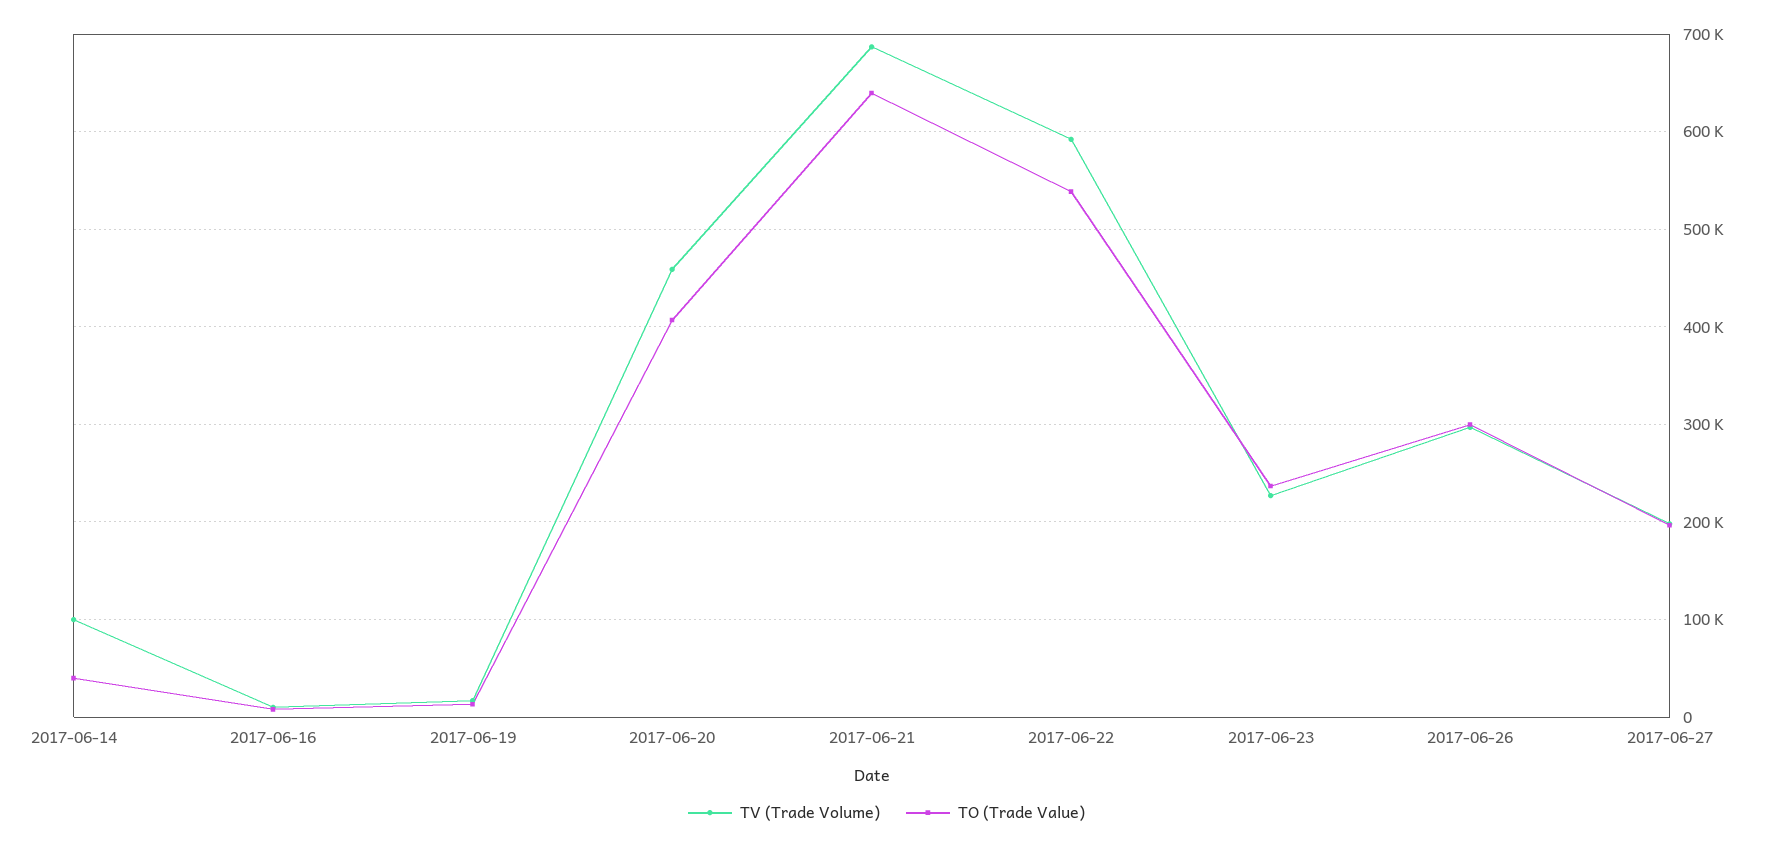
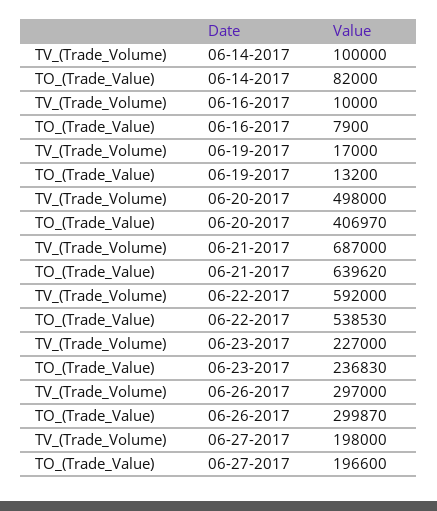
  {
    "TV (Trade Volume)": {
      "2017-06-14": 100000,
      "2017-06-16": 10000,
      "2017-06-19": 17000,
-     "2017-06-20": 460000,
+     "2017-06-20": 498000,
      "2017-06-21": 687000,
      "2017-06-22": 592000,
      "2017-06-23": 227000,
      "2017-06-26": 297000,
      "2017-06-27": 198000
    },
    "TO (Trade Value)": {
-     "2017-06-14": 40000,
+     "2017-06-14": 82000,
      "2017-06-16": 7900,
      "2017-06-19": 13200,
      "2017-06-20": 406970,
      "2017-06-21": 639620,
      "2017-06-22": 538530,
      "2017-06-23": 236830,
      "2017-06-26": 299870,
      "2017-06-27": 196600
    }
  }

